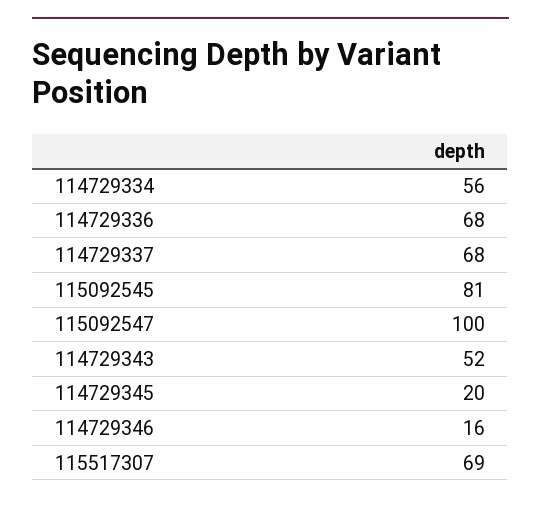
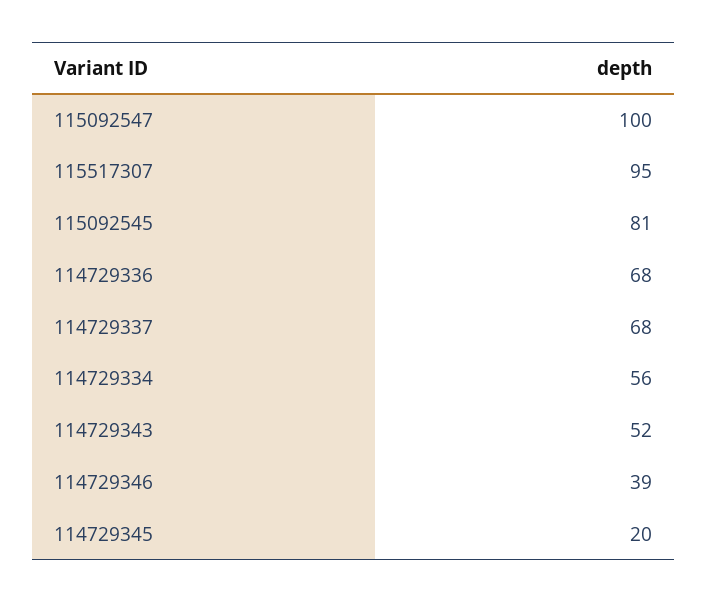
  {
    "114729334": 56,
    "114729336": 68,
    "114729337": 68,
    "115092545": 81,
    "115092547": 100,
    "114729343": 52,
    "114729345": 20,
-   "114729346": 16,
+   "114729346": 39,
-   "115517307": 69
+   "115517307": 95
  }

